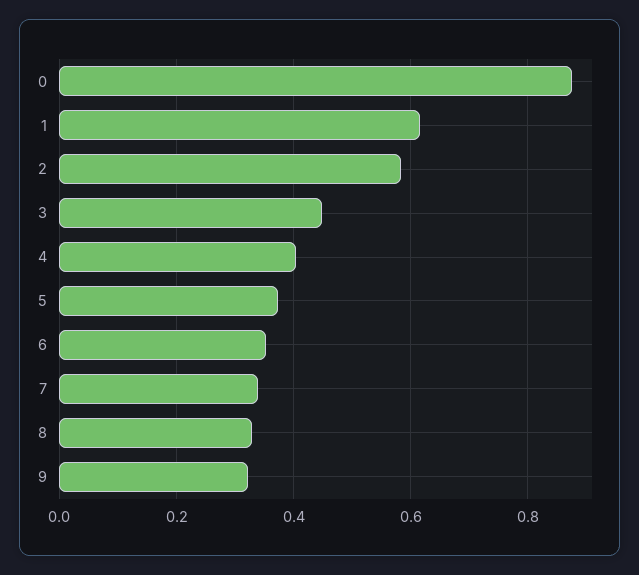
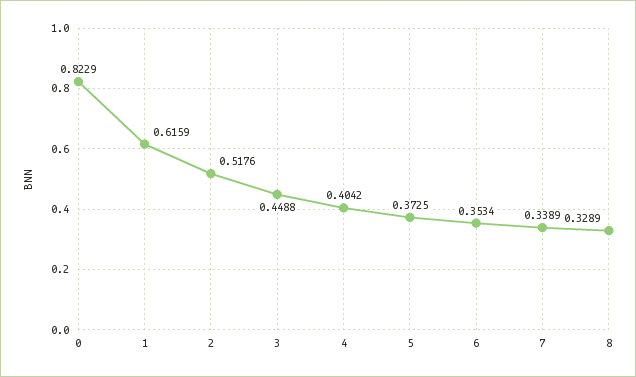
  {
-   "0": 0.88,
+   "0": 0.8229,
    "1": 0.6159,
-   "2": 0.58,
+   "2": 0.5176,
    "3": 0.4488,
    "4": 0.4042,
    "5": 0.3725,
    "6": 0.3534,
    "7": 0.3389,
-   "8": 0.3289,
+   "8": 0.3289
-   "9": 0.32
  }

